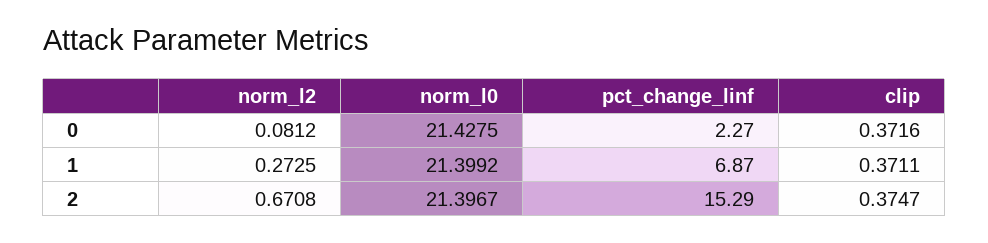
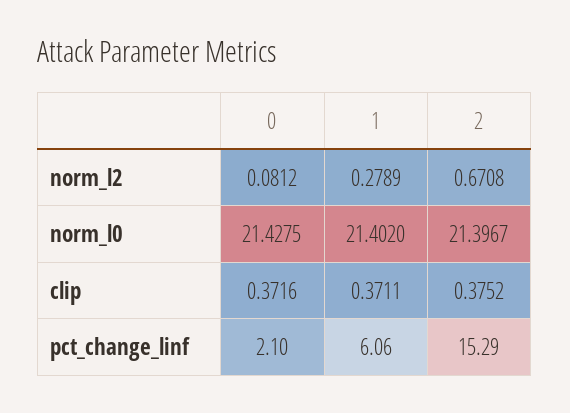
  {
    "norm_l2": {
      "0": 0.0812,
-     "1": 0.2725,
+     "1": 0.2789,
      "2": 0.6708
    },
    "norm_l0": {
      "0": 21.4275,
-     "1": 21.3992,
+     "1": 21.402,
      "2": 21.3967
    },
    "pct_change_linf": {
-     "0": 2.27,
+     "0": 2.1,
-     "1": 6.87,
+     "1": 6.06,
      "2": 15.29
    },
    "clip": {
      "0": 0.3716,
      "1": 0.3711,
-     "2": 0.3747
+     "2": 0.3752
    }
  }

